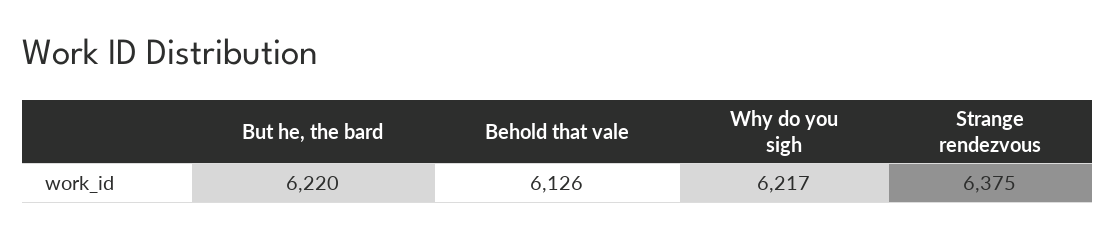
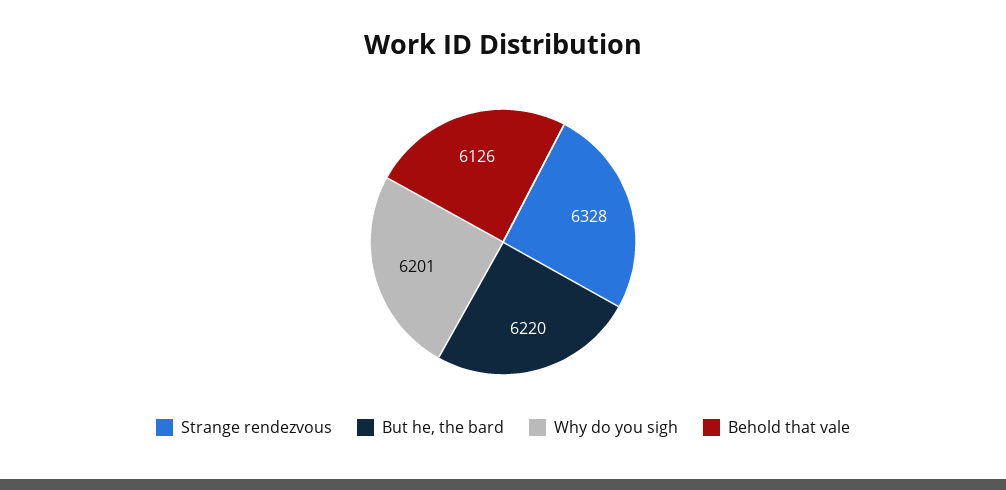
  {
    "But he, the bard": 6220,
    "Behold that vale": 6126,
-   "Why do you sigh": 6217,
+   "Why do you sigh": 6201,
-   "Strange rendezvous": 6375
+   "Strange rendezvous": 6328
  }

